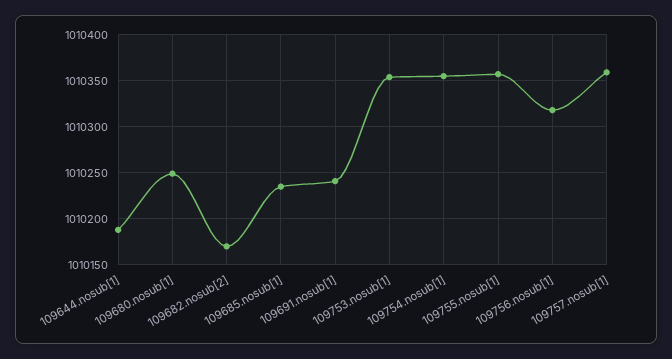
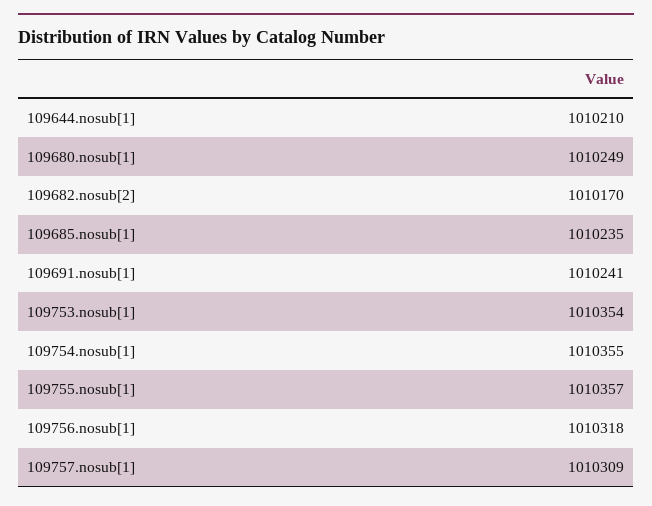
  {
-   "109644.nosub[1]": 1010190,
+   "109644.nosub[1]": 1010210,
    "109680.nosub[1]": 1010249,
    "109682.nosub[2]": 1010170,
    "109685.nosub[1]": 1010235,
    "109691.nosub[1]": 1010241,
    "109753.nosub[1]": 1010354,
    "109754.nosub[1]": 1010355,
    "109755.nosub[1]": 1010357,
    "109756.nosub[1]": 1010318,
-   "109757.nosub[1]": 1010360
+   "109757.nosub[1]": 1010309
  }

